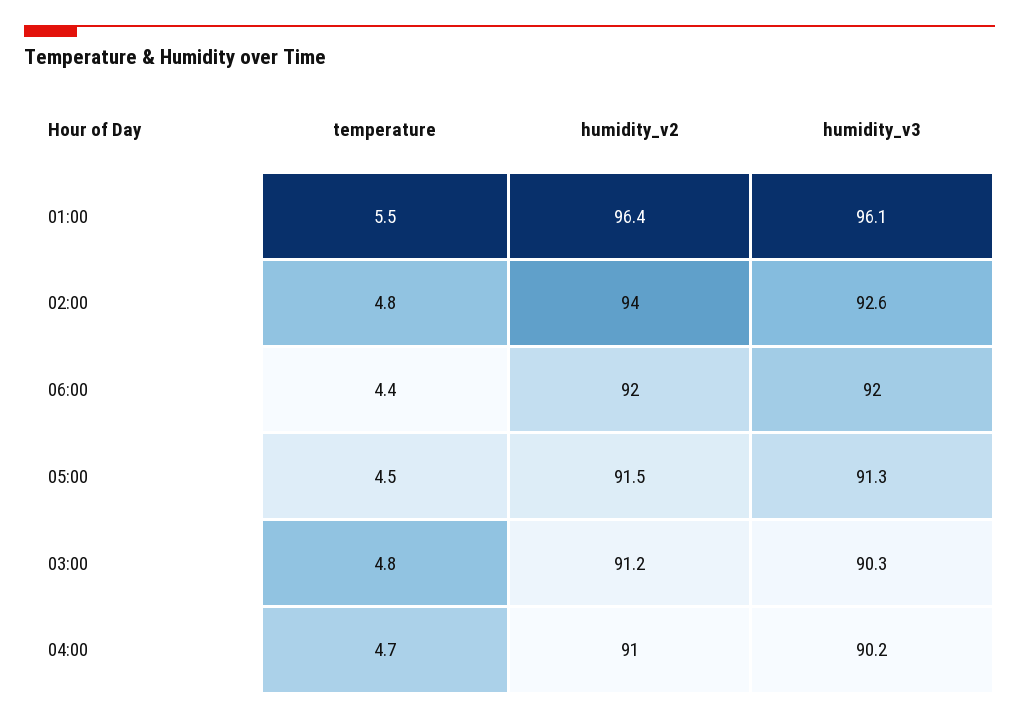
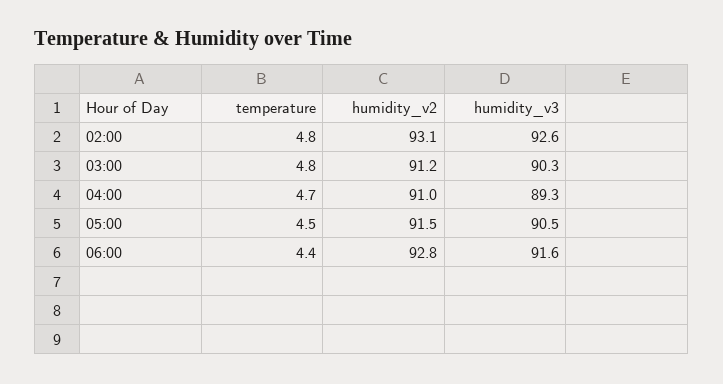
  {
    "temperature": {
-     "01:00": 5.5,
      "02:00": 4.8,
      "06:00": 4.4,
      "05:00": 4.5,
      "03:00": 4.8,
      "04:00": 4.7
    },
    "humidity_v2": {
-     "01:00": 96.4,
-     "02:00": 94,
+     "02:00": 93.1,
-     "06:00": 92,
+     "06:00": 92.8,
      "05:00": 91.5,
      "03:00": 91.2,
      "04:00": 91
    },
    "humidity_v3": {
-     "01:00": 96.1,
      "02:00": 92.6,
-     "06:00": 92,
+     "06:00": 91.6,
-     "05:00": 91.3,
+     "05:00": 90.5,
      "03:00": 90.3,
-     "04:00": 90.2
+     "04:00": 89.3
    }
  }

